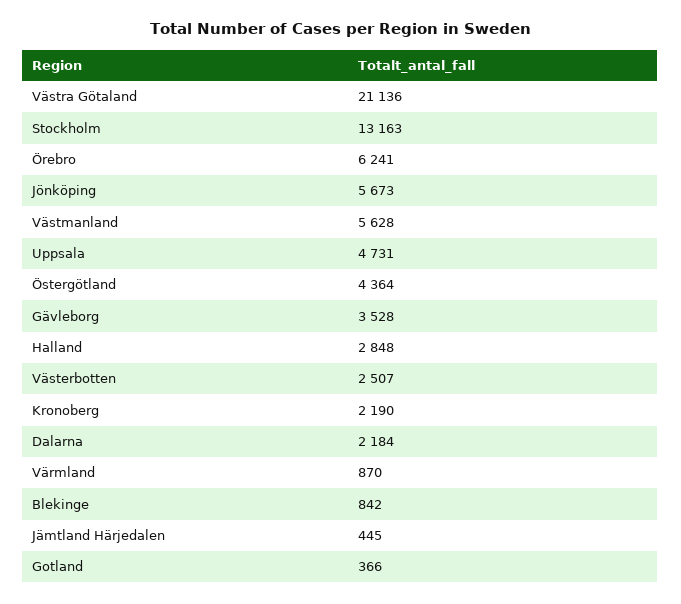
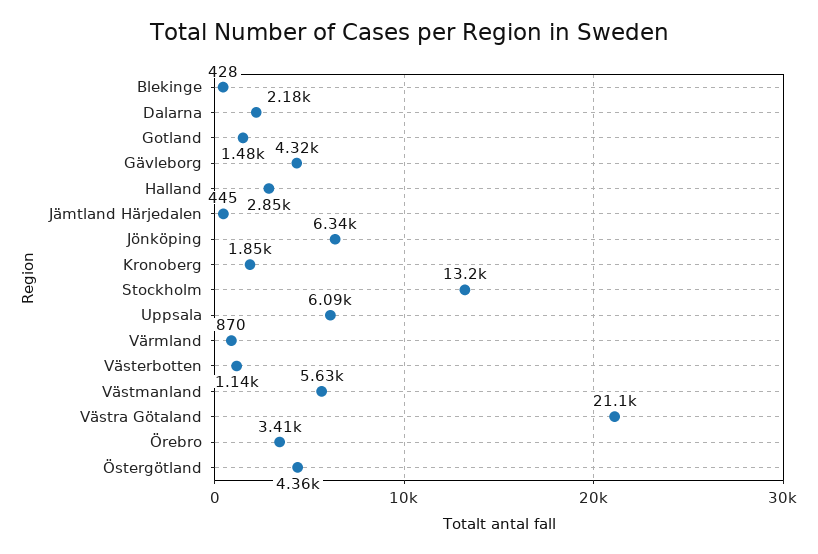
  {
    "Västra Götaland": 21136,
    "Stockholm": 13163,
-   "Örebro": 6241,
+   "Örebro": 3410,
-   "Jönköping": 5673,
+   "Jönköping": 6340,
    "Västmanland": 5628,
-   "Uppsala": 4731,
+   "Uppsala": 6090,
    "Östergötland": 4364,
-   "Gävleborg": 3528,
+   "Gävleborg": 4320,
    "Halland": 2848,
-   "Västerbotten": 2507,
+   "Västerbotten": 1140,
-   "Kronoberg": 2190,
+   "Kronoberg": 1850,
    "Dalarna": 2184,
    "Värmland": 870,
-   "Blekinge": 842,
+   "Blekinge": 428,
    "Jämtland Härjedalen": 445,
-   "Gotland": 366
+   "Gotland": 1480
  }

